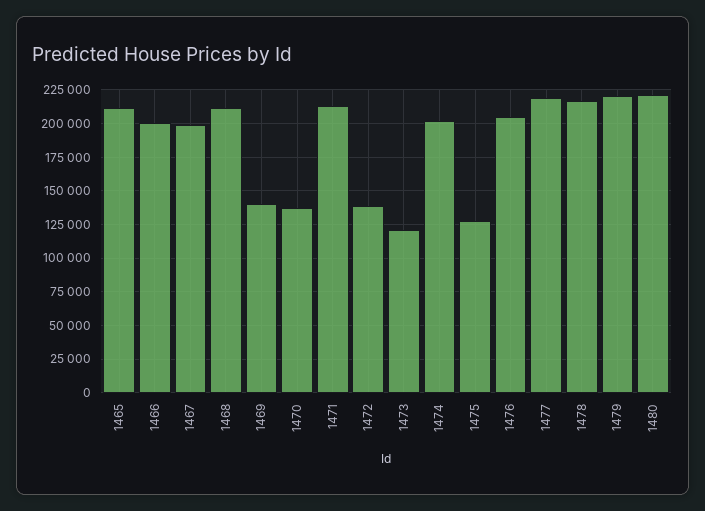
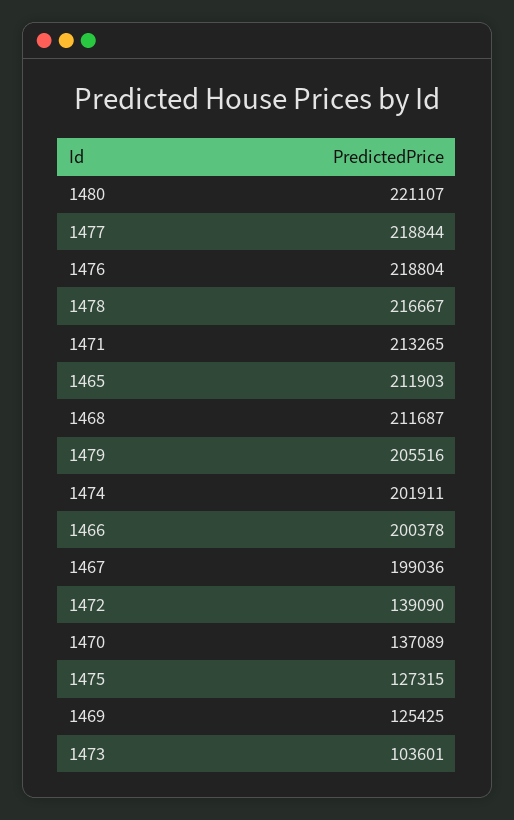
  {
    "1465": 211903,
    "1466": 200378,
    "1467": 199036,
    "1468": 211687,
-   "1469": 140000,
+   "1469": 125425,
    "1470": 137089,
    "1471": 213265,
    "1472": 139090,
-   "1473": 120000,
+   "1473": 103601,
    "1474": 201911,
    "1475": 127315,
-   "1476": 205000,
+   "1476": 218804,
    "1477": 218844,
    "1478": 216667,
-   "1479": 220000,
+   "1479": 205516,
    "1480": 221107
  }

